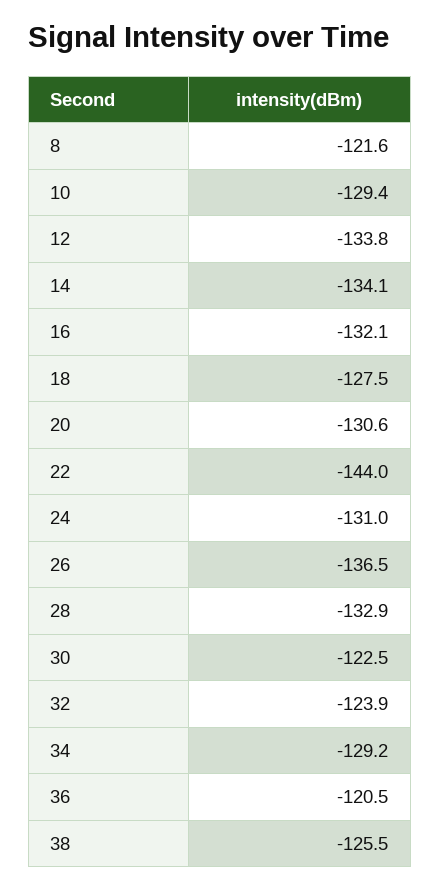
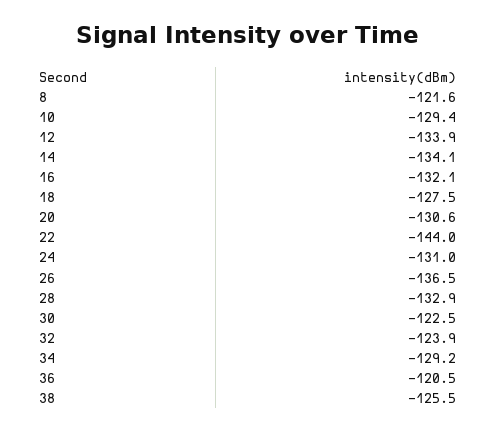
  {
    "8": -121.6,
    "10": -129.4,
-   "12": -133.8,
+   "12": -133.9,
    "14": -134.1,
    "16": -132.1,
    "18": -127.5,
    "20": -130.6,
    "22": -144,
    "24": -131,
    "26": -136.5,
    "28": -132.9,
    "30": -122.5,
    "32": -123.9,
    "34": -129.2,
    "36": -120.5,
    "38": -125.5
  }

